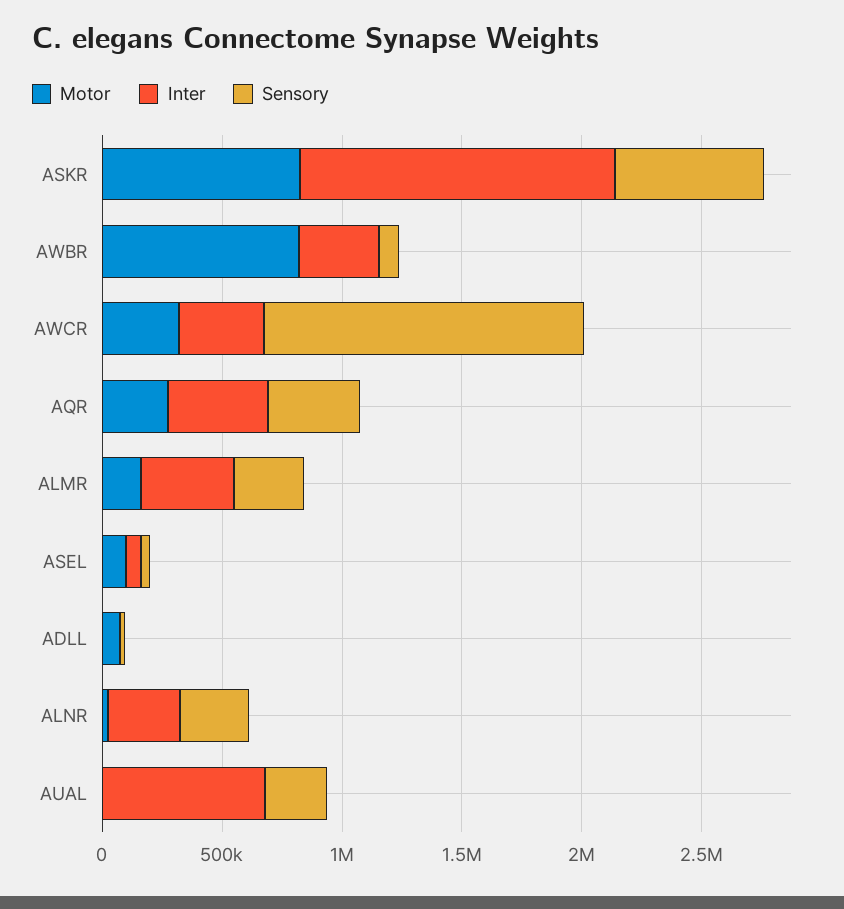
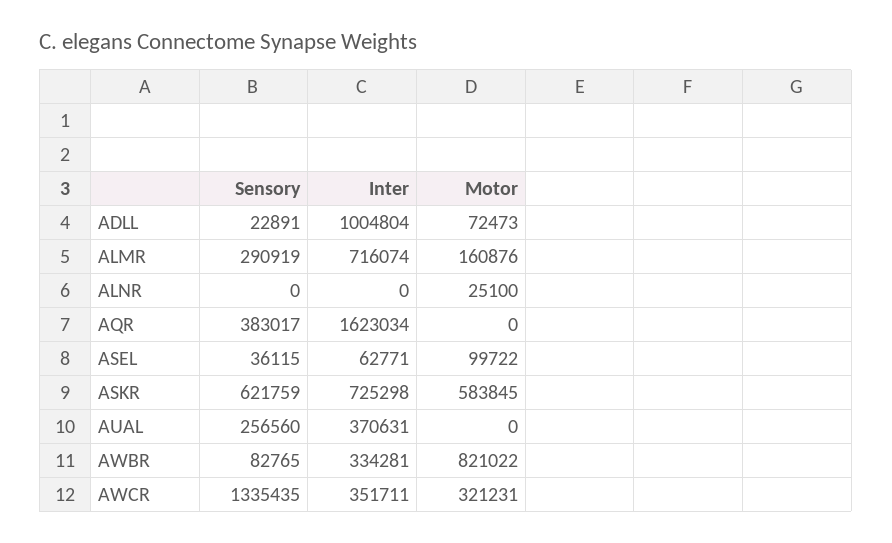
  {
    "Motor": {
-     "ASKR": 800000,
+     "ASKR": 583845,
      "AWBR": 821022,
      "AWCR": 321231,
-     "AQR": 300000,
+     "AQR": 0,
      "ALMR": 160876,
      "ASEL": 99722,
      "ADLL": 72473,
      "ALNR": 25100,
      "AUAL": 0
    },
    "Inter": {
-     "ASKR": 1300000,
+     "ASKR": 725298,
      "AWBR": 334281,
      "AWCR": 351711,
-     "AQR": 400000,
+     "AQR": 1623034,
-     "ALMR": 400000,
+     "ALMR": 716074,
      "ASEL": 62771,
-     "ADLL": 0,
+     "ADLL": 1004804,
-     "ALNR": 300000,
+     "ALNR": 0,
-     "AUAL": 700000
+     "AUAL": 370631
    },
    "Sensory": {
      "ASKR": 621759,
      "AWBR": 82765,
      "AWCR": 1335435,
      "AQR": 383017,
      "ALMR": 290919,
      "ASEL": 36115,
      "ADLL": 22891,
-     "ALNR": 300000,
+     "ALNR": 0,
      "AUAL": 256560
    }
  }

